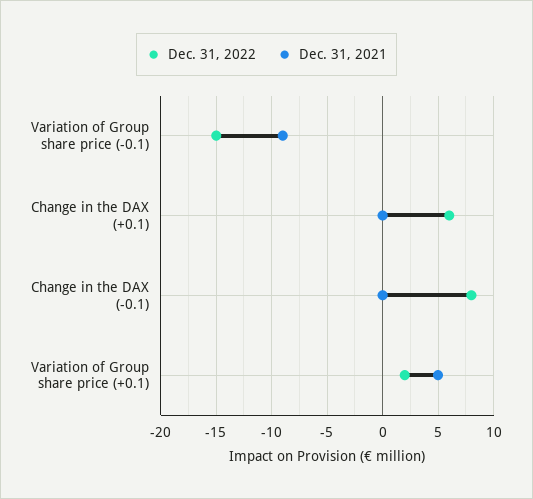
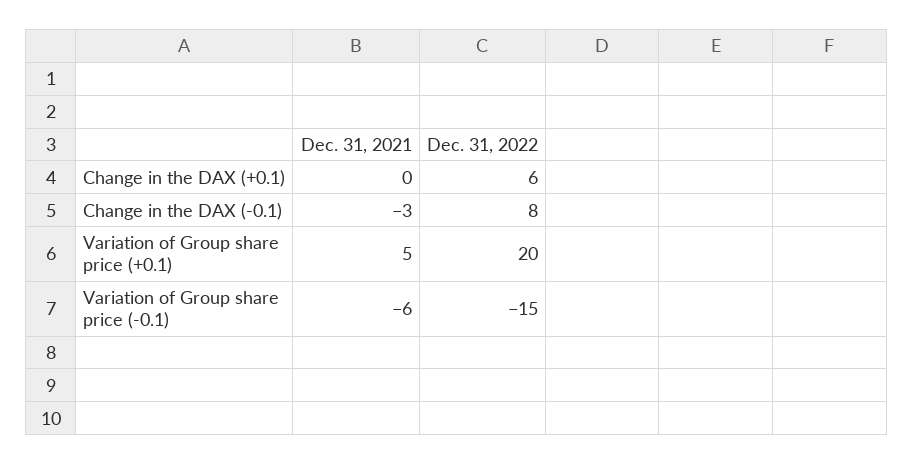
  {
    "Dec. 31, 2022": {
      "Variation of Group share price (-0.1)": -15,
      "Change in the DAX (+0.1)": 6,
      "Change in the DAX (-0.1)": 8,
-     "Variation of Group share price (+0.1)": 2
+     "Variation of Group share price (+0.1)": 20
    },
    "Dec. 31, 2021": {
-     "Variation of Group share price (-0.1)": -9,
+     "Variation of Group share price (-0.1)": -6,
      "Change in the DAX (+0.1)": 0,
-     "Change in the DAX (-0.1)": 0,
+     "Change in the DAX (-0.1)": -3,
      "Variation of Group share price (+0.1)": 5
    }
  }

